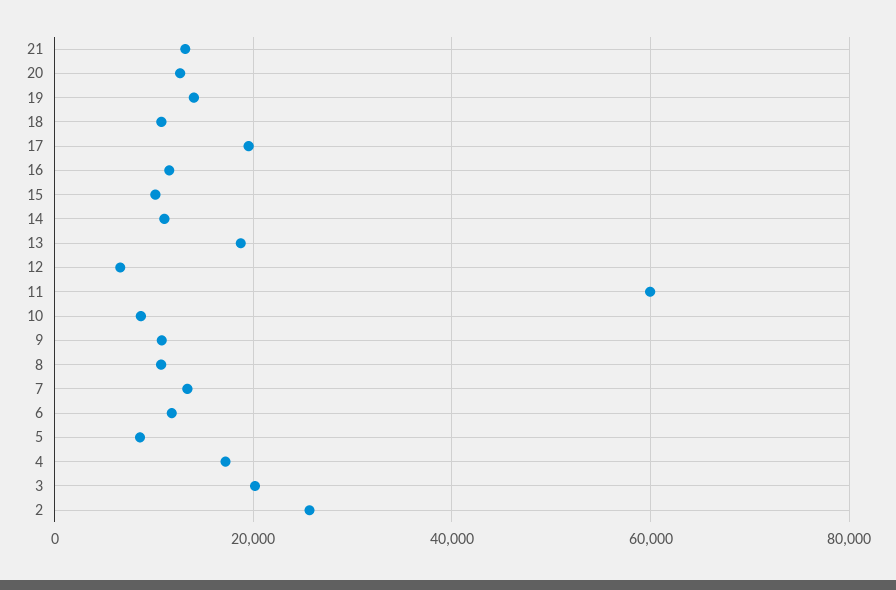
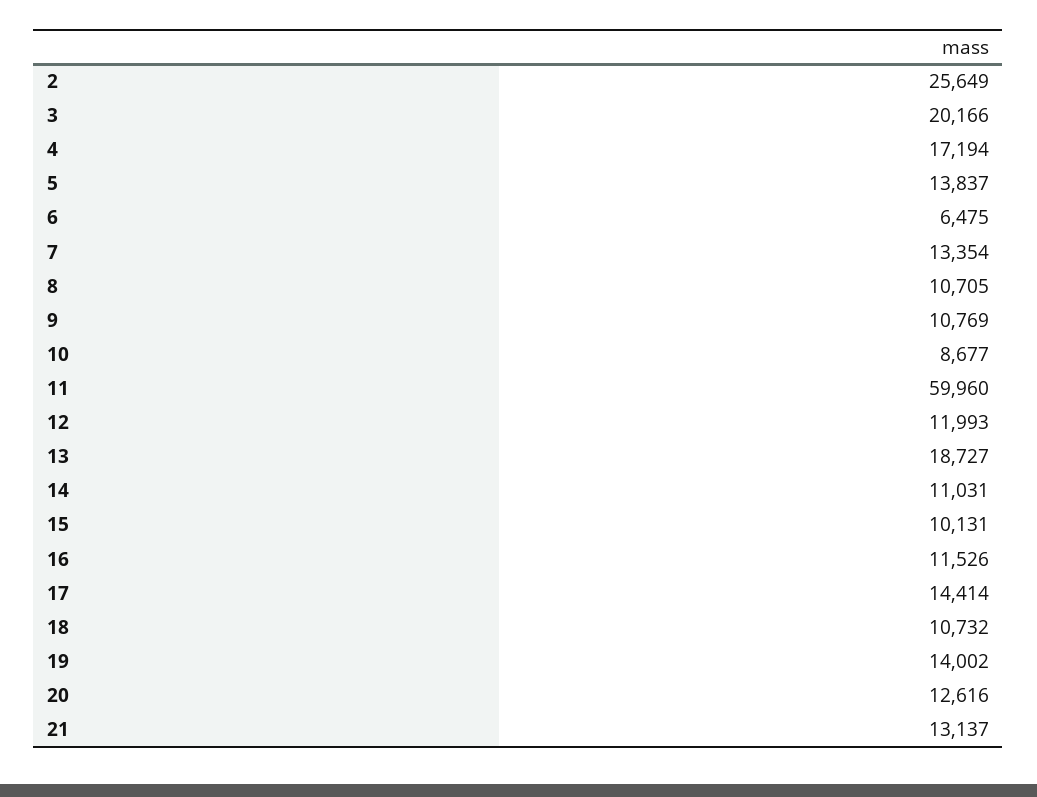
  {
    "21": 13137,
    "20": 12616,
    "19": 14002,
    "18": 10732,
-   "17": 20000,
+   "17": 14414,
    "16": 11526,
    "15": 10131,
    "14": 11031,
    "13": 18727,
-   "12": 6000,
+   "12": 11993,
    "11": 59960,
    "10": 8677,
    "9": 10769,
    "8": 10705,
    "7": 13354,
-   "6": 12000,
+   "6": 6475,
-   "5": 8000,
+   "5": 13837,
    "4": 17194,
    "3": 20166,
    "2": 25649
  }

